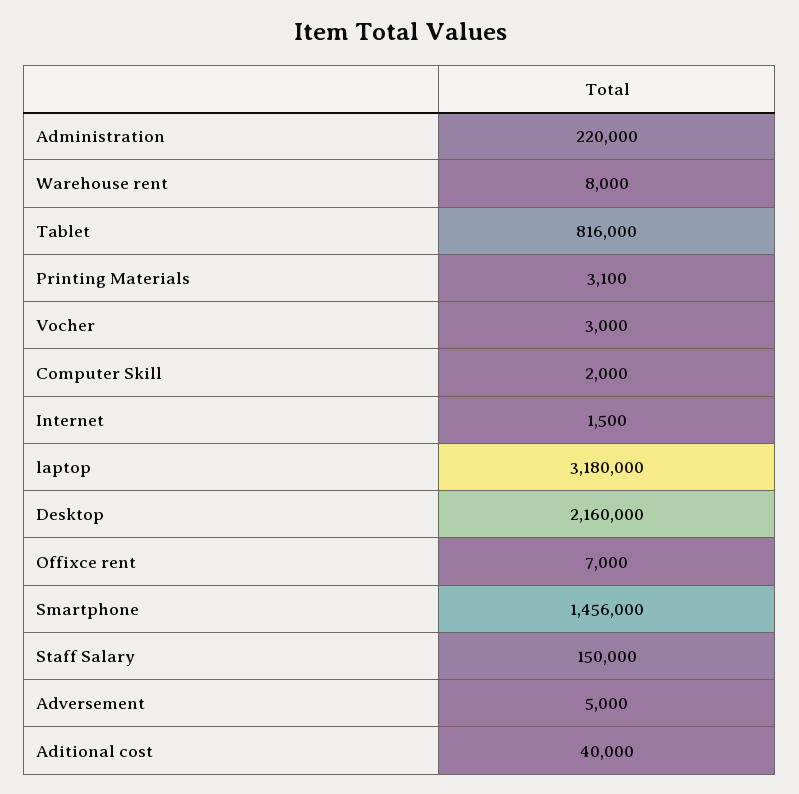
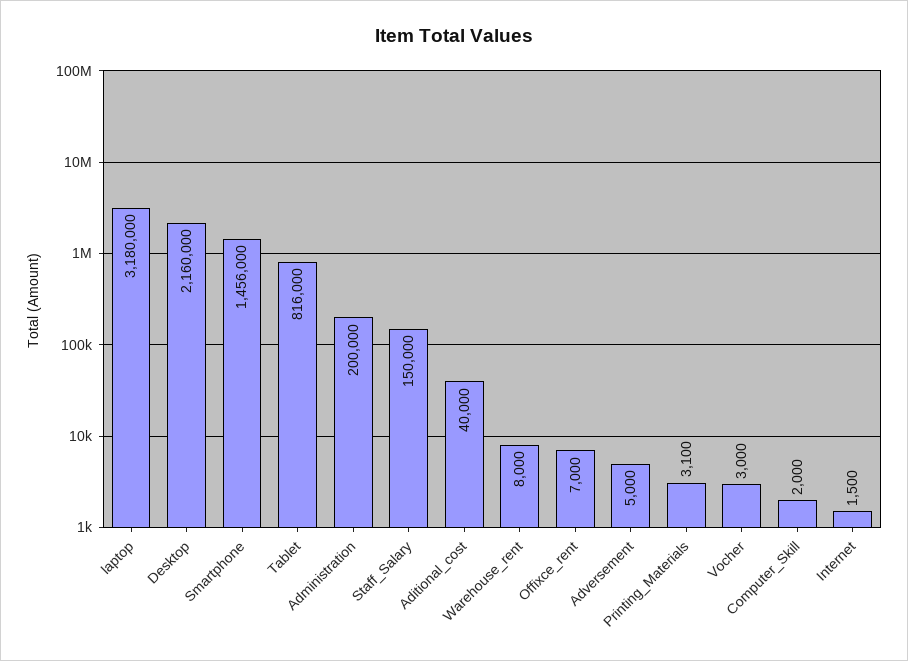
  {
-   "Administration": 220000,
+   "Administration": 200000,
    "Warehouse rent": 8000,
    "Tablet": 816000,
    "Printing Materials": 3100,
    "Vocher": 3000,
    "Computer Skill": 2000,
    "Internet": 1500,
    "laptop": 3180000,
    "Desktop": 2160000,
    "Offixce rent": 7000,
    "Smartphone": 1456000,
    "Staff Salary": 150000,
    "Adversement": 5000,
    "Aditional cost": 40000
  }

